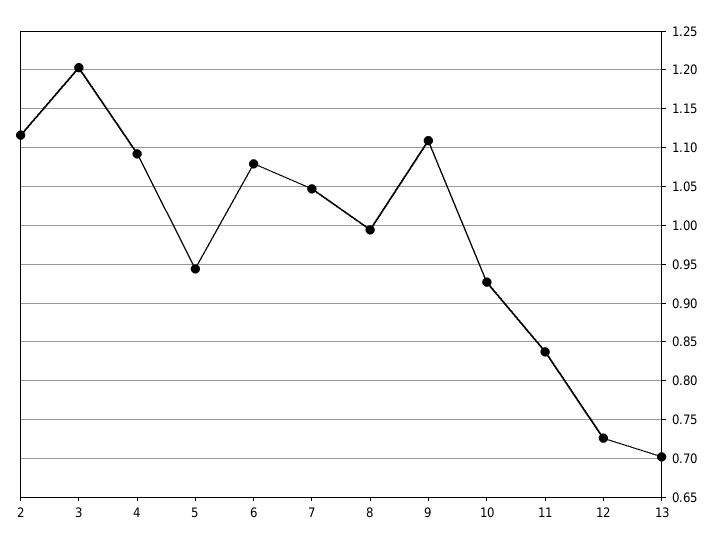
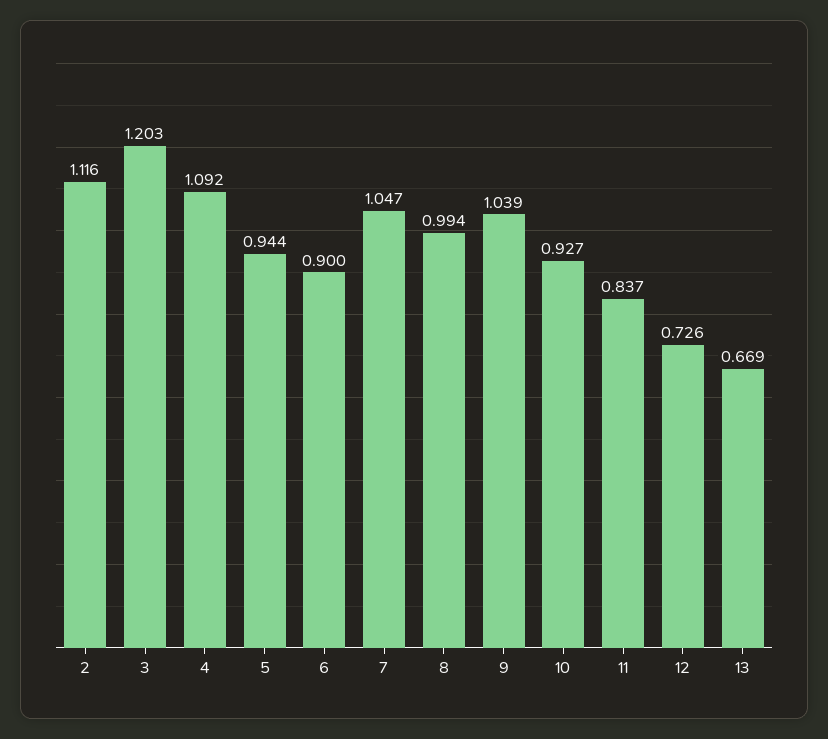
  {
    "2": 1.116,
    "3": 1.203,
    "4": 1.092,
    "5": 0.944,
-   "6": 1.08,
+   "6": 0.9,
    "7": 1.047,
    "8": 0.994,
-   "9": 1.11,
+   "9": 1.039,
    "10": 0.927,
    "11": 0.837,
    "12": 0.726,
-   "13": 0.7
+   "13": 0.669
  }

